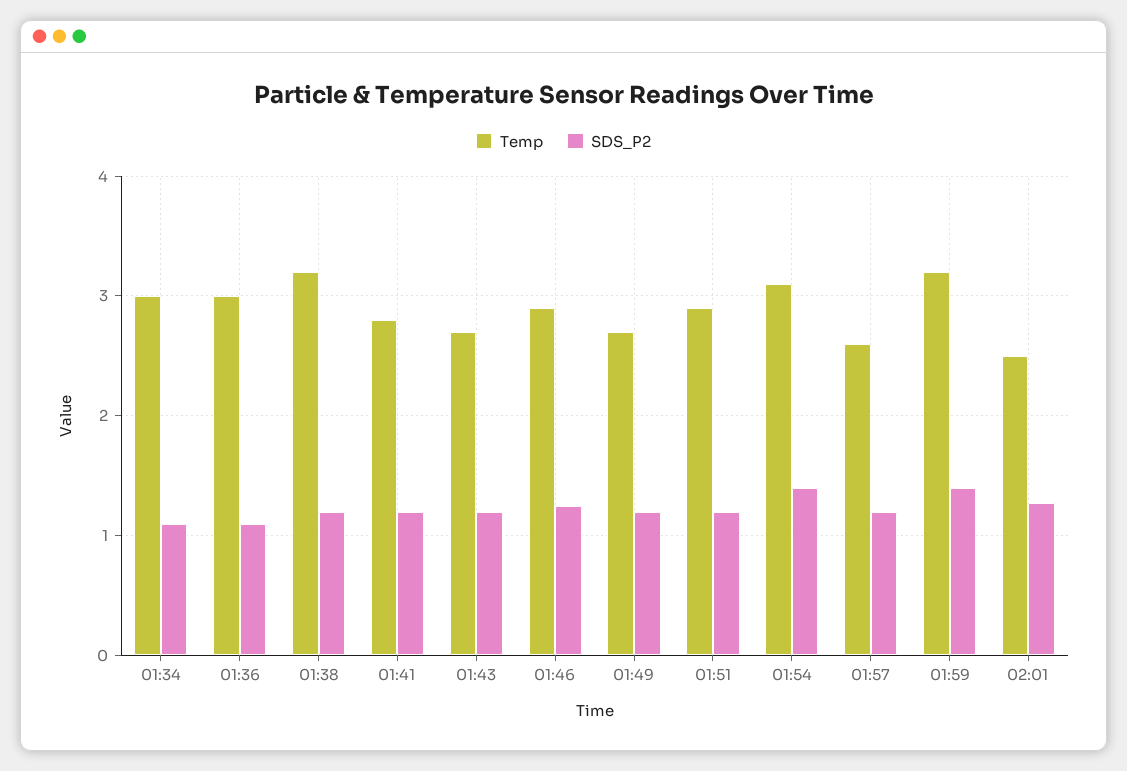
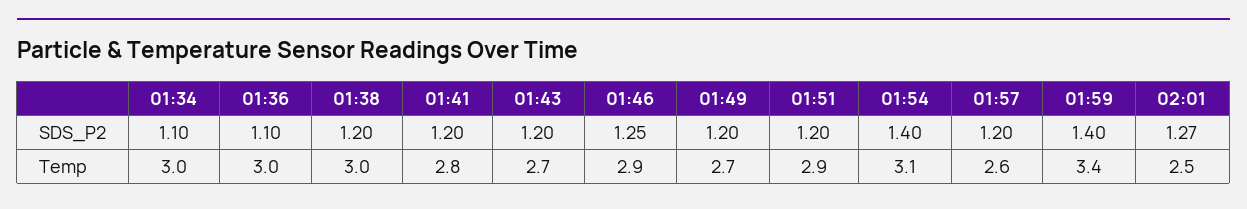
  {
    "Temp": {
      "01:34": 3,
      "01:36": 3,
-     "01:38": 3.2,
+     "01:38": 3,
      "01:41": 2.8,
      "01:43": 2.7,
      "01:46": 2.9,
      "01:49": 2.7,
      "01:51": 2.9,
      "01:54": 3.1,
      "01:57": 2.6,
-     "01:59": 3.2,
+     "01:59": 3.4,
      "02:01": 2.5
    },
    "SDS_P2": {
      "01:34": 1.1,
      "01:36": 1.1,
      "01:38": 1.2,
      "01:41": 1.2,
      "01:43": 1.2,
      "01:46": 1.25,
      "01:49": 1.2,
      "01:51": 1.2,
      "01:54": 1.4,
      "01:57": 1.2,
      "01:59": 1.4,
      "02:01": 1.27
    }
  }

